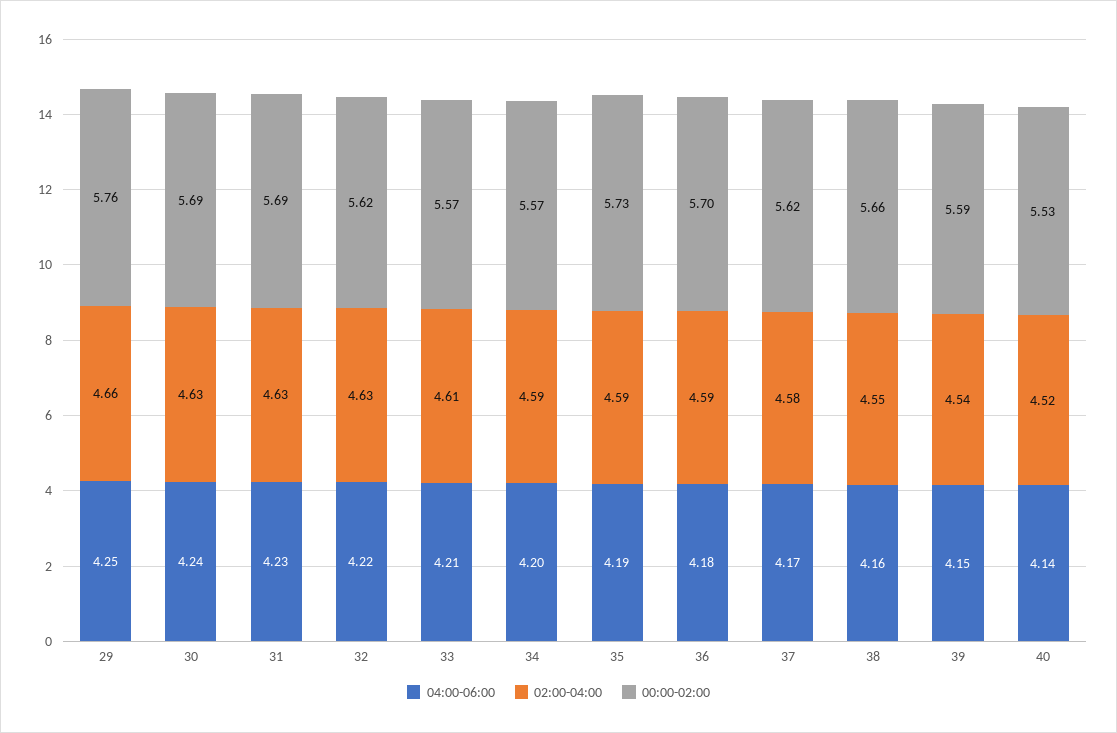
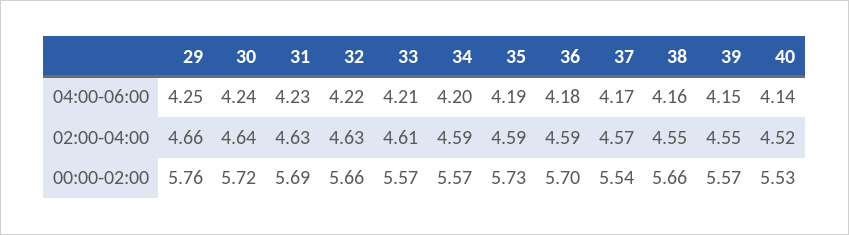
  {
    "04:00-06:00": {
      "29": 4.25,
      "30": 4.24,
      "31": 4.23,
      "32": 4.22,
      "33": 4.21,
      "34": 4.2,
      "35": 4.19,
      "36": 4.18,
      "37": 4.17,
      "38": 4.16,
      "39": 4.15,
      "40": 4.14
    },
    "02:00-04:00": {
      "29": 4.66,
-     "30": 4.63,
+     "30": 4.64,
      "31": 4.63,
      "32": 4.63,
      "33": 4.61,
      "34": 4.59,
      "35": 4.59,
      "36": 4.59,
-     "37": 4.58,
+     "37": 4.57,
      "38": 4.55,
-     "39": 4.54,
+     "39": 4.55,
      "40": 4.52
    },
    "00:00-02:00": {
      "29": 5.76,
-     "30": 5.69,
+     "30": 5.72,
      "31": 5.69,
-     "32": 5.62,
+     "32": 5.66,
      "33": 5.57,
      "34": 5.57,
      "35": 5.73,
      "36": 5.7,
-     "37": 5.62,
+     "37": 5.54,
      "38": 5.66,
-     "39": 5.59,
+     "39": 5.57,
      "40": 5.53
    }
  }

